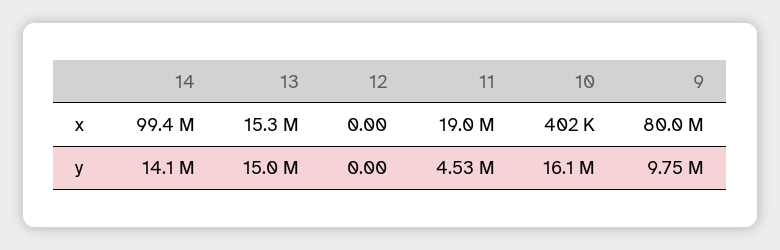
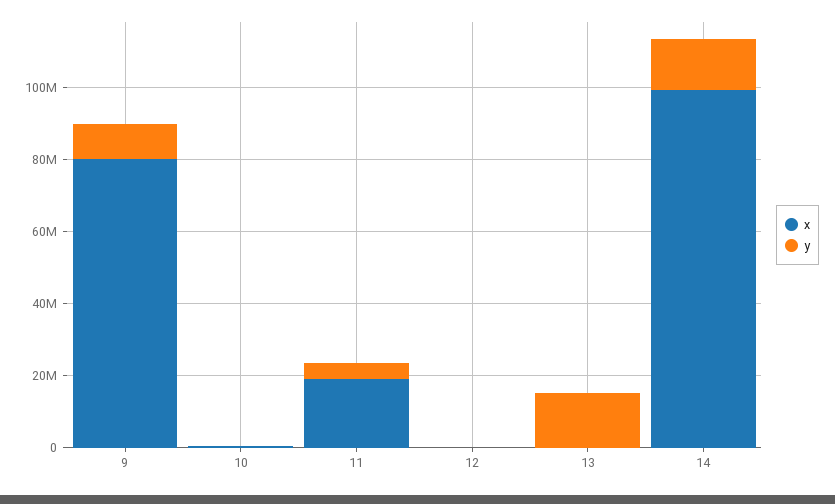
  {
    "x": {
      "14": 99400000,
-     "13": 15300000,
+     "13": 0,
      "12": 0,
      "11": 19000000,
      "10": 402000,
      "9": 80000000
    },
    "y": {
      "14": 14100000,
      "13": 15000000,
      "12": 0,
      "11": 4530000,
-     "10": 16100000,
+     "10": 0,
      "9": 9750000
    }
  }

